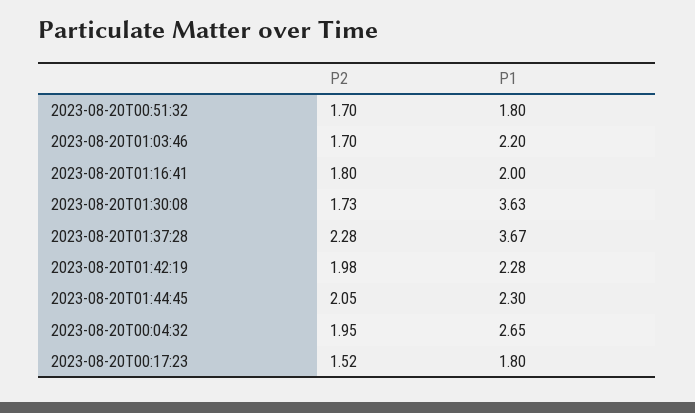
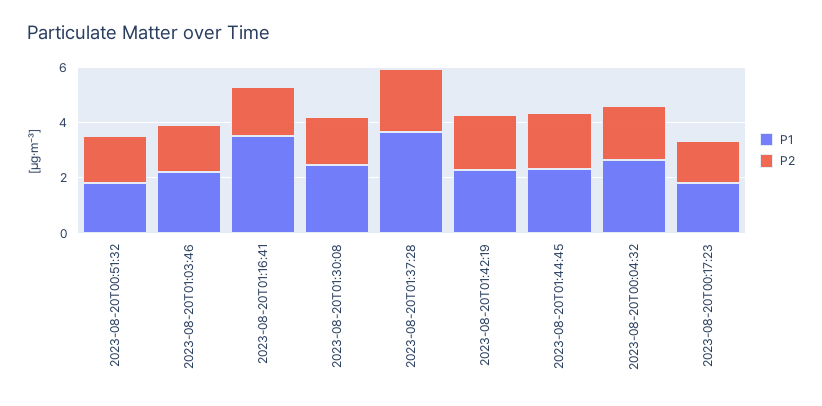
  {
    "P2": {
      "2023-08-20T00:51:32": 1.7,
      "2023-08-20T01:03:46": 1.7,
      "2023-08-20T01:16:41": 1.8,
      "2023-08-20T01:30:08": 1.73,
      "2023-08-20T01:37:28": 2.28,
      "2023-08-20T01:42:19": 1.98,
      "2023-08-20T01:44:45": 2.05,
      "2023-08-20T00:04:32": 1.95,
      "2023-08-20T00:17:23": 1.52
    },
    "P1": {
      "2023-08-20T00:51:32": 1.8,
      "2023-08-20T01:03:46": 2.2,
-     "2023-08-20T01:16:41": 2,
+     "2023-08-20T01:16:41": 3.5,
-     "2023-08-20T01:30:08": 3.63,
+     "2023-08-20T01:30:08": 2.5,
      "2023-08-20T01:37:28": 3.67,
      "2023-08-20T01:42:19": 2.28,
      "2023-08-20T01:44:45": 2.3,
      "2023-08-20T00:04:32": 2.65,
      "2023-08-20T00:17:23": 1.8
    }
  }

